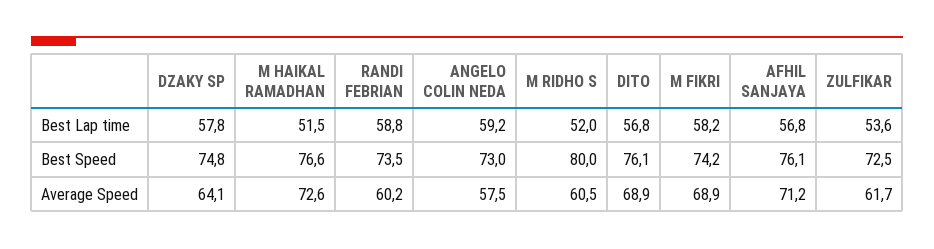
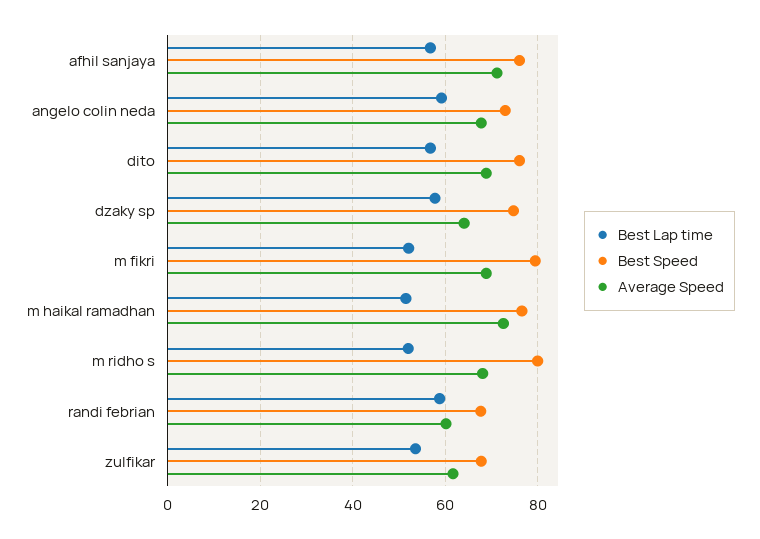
  {
    "Best Lap time": {
      "DZAKY SP": 57.8,
      "M HAIKAL RAMADHAN": 51.5,
      "RANDI FEBRIAN": 58.8,
      "ANGELO COLIN NEDA": 59.2,
      "M RIDHO S": 52,
      "DITO": 56.8,
-     "M FIKRI": 58.2,
+     "M FIKRI": 52,
      "AFHIL SANJAYA": 56.8,
      "ZULFIKAR": 53.6
    },
    "Best Speed": {
      "DZAKY SP": 74.8,
      "M HAIKAL RAMADHAN": 76.6,
-     "RANDI FEBRIAN": 73.5,
+     "RANDI FEBRIAN": 68,
      "ANGELO COLIN NEDA": 73,
      "M RIDHO S": 80,
      "DITO": 76.1,
-     "M FIKRI": 74.2,
+     "M FIKRI": 80,
      "AFHIL SANJAYA": 76.1,
-     "ZULFIKAR": 72.5
+     "ZULFIKAR": 68
    },
    "Average Speed": {
      "DZAKY SP": 64.1,
      "M HAIKAL RAMADHAN": 72.6,
      "RANDI FEBRIAN": 60.2,
-     "ANGELO COLIN NEDA": 57.5,
+     "ANGELO COLIN NEDA": 68,
-     "M RIDHO S": 60.5,
+     "M RIDHO S": 68,
      "DITO": 68.9,
      "M FIKRI": 68.9,
      "AFHIL SANJAYA": 71.2,
      "ZULFIKAR": 61.7
    }
  }

